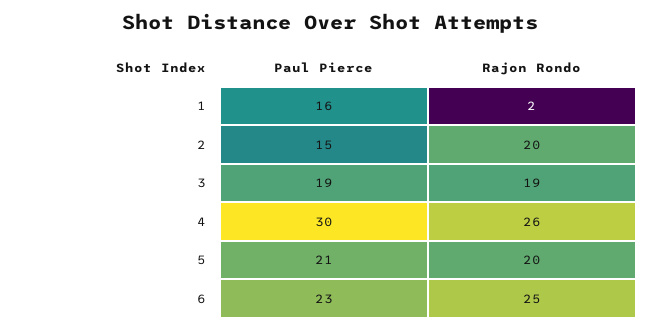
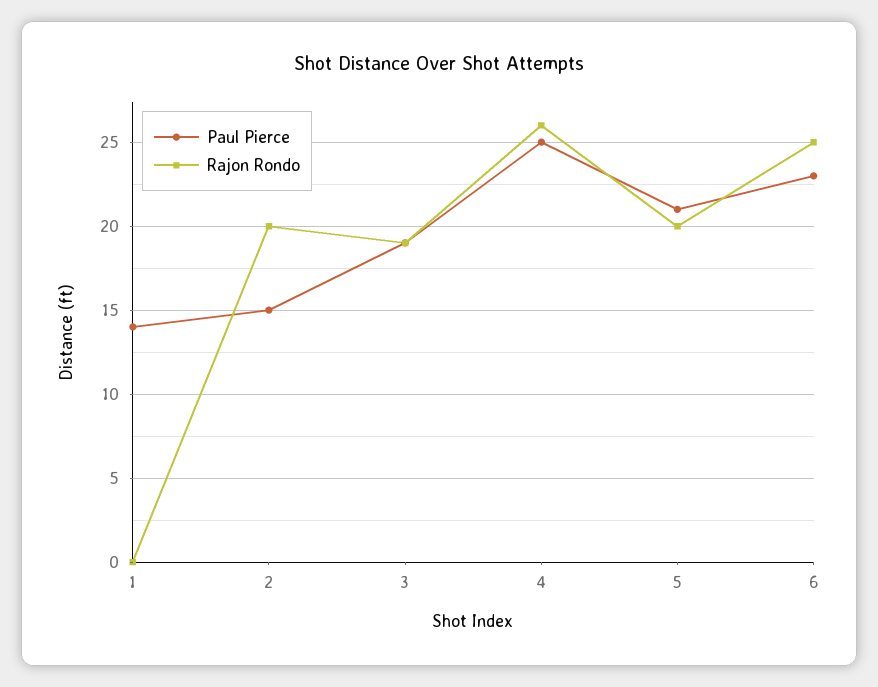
  {
    "Paul Pierce": {
-     "1": 16,
+     "1": 14,
      "2": 15,
      "3": 19,
-     "4": 30,
+     "4": 25,
      "5": 21,
      "6": 23
    },
    "Rajon Rondo": {
-     "1": 2,
+     "1": 0,
      "2": 20,
      "3": 19,
      "4": 26,
      "5": 20,
      "6": 25
    }
  }

